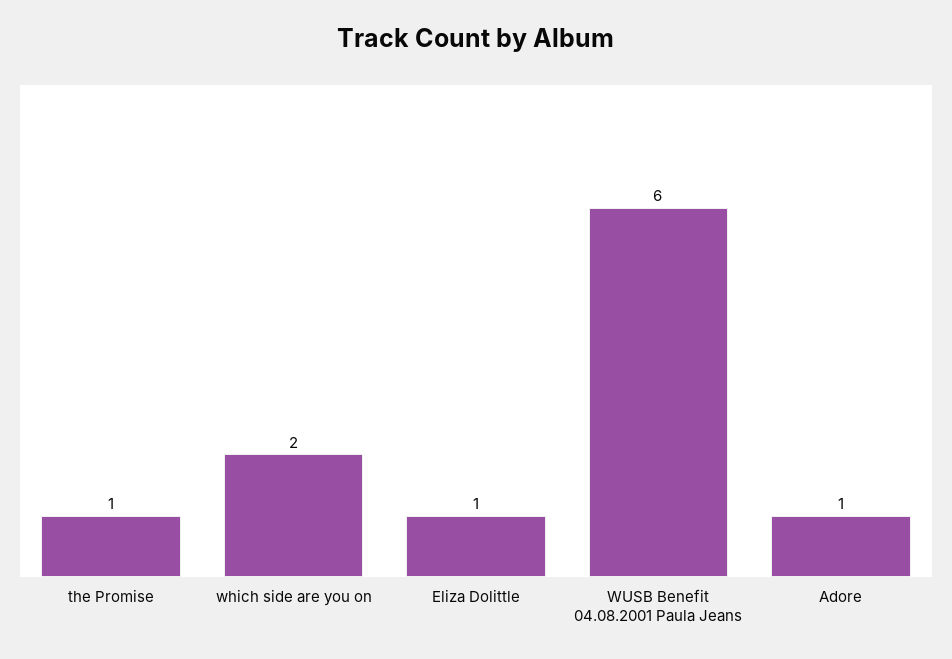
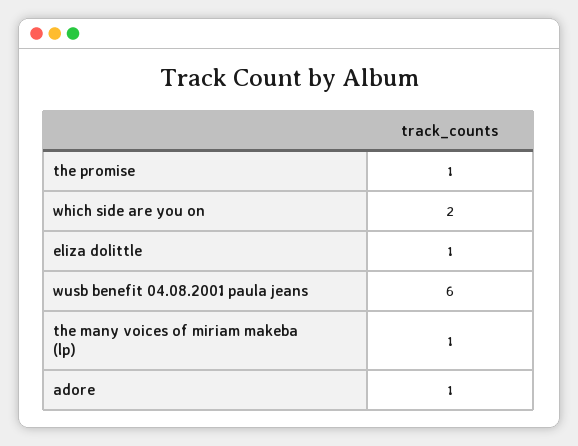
  {
    "the Promise": 1,
    "which side are you on": 2,
    "Eliza Dolittle": 1,
    "WUSB Benefit 04.08.2001 Paula Jeans": 6,
-   "Adore": 1
+   "Adore": 1,
+   "the many voices of miriam makeba (lp)": 1
  }

